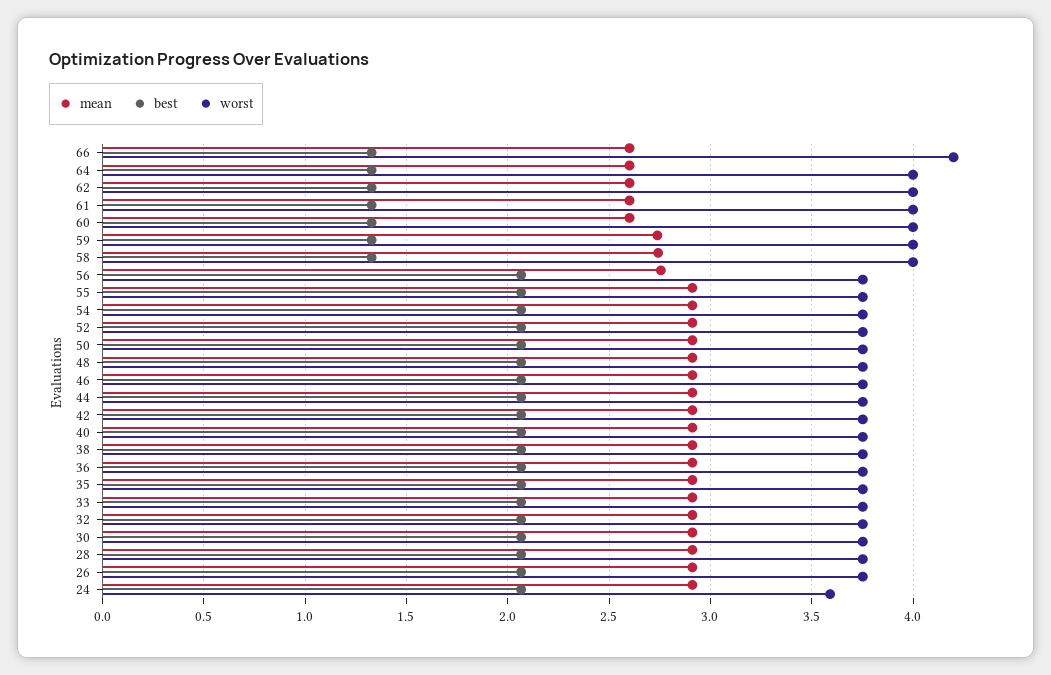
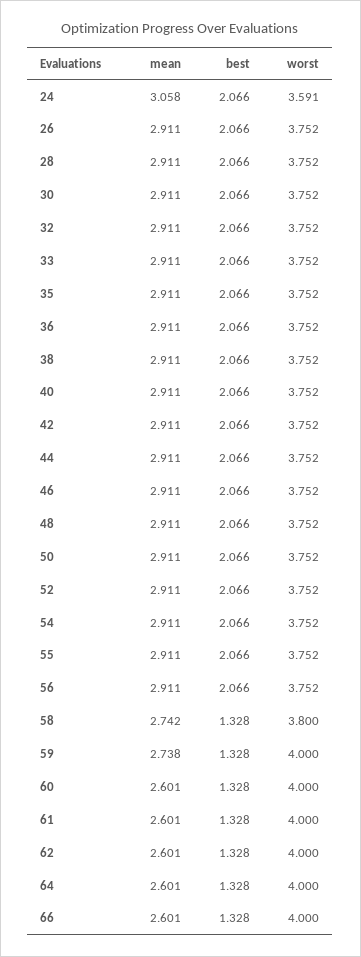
  {
    "mean": {
      "66": 2.601,
      "64": 2.601,
      "62": 2.601,
      "61": 2.601,
      "60": 2.601,
      "59": 2.738,
      "58": 2.742,
-     "56": 2.75,
+     "56": 2.911,
      "55": 2.911,
      "54": 2.911,
      "52": 2.911,
      "50": 2.911,
      "48": 2.911,
      "46": 2.911,
      "44": 2.911,
      "42": 2.911,
      "40": 2.911,
      "38": 2.911,
      "36": 2.911,
      "35": 2.911,
      "33": 2.911,
      "32": 2.911,
      "30": 2.911,
      "28": 2.911,
      "26": 2.911,
-     "24": 2.9
+     "24": 3.058
    },
    "best": {
      "66": 1.328,
      "64": 1.328,
      "62": 1.328,
      "61": 1.328,
      "60": 1.328,
      "59": 1.328,
      "58": 1.328,
      "56": 2.066,
      "55": 2.066,
      "54": 2.066,
      "52": 2.066,
      "50": 2.066,
      "48": 2.066,
      "46": 2.066,
      "44": 2.066,
      "42": 2.066,
      "40": 2.066,
      "38": 2.066,
      "36": 2.066,
      "35": 2.066,
      "33": 2.066,
      "32": 2.066,
      "30": 2.066,
      "28": 2.066,
      "26": 2.066,
      "24": 2.066
    },
    "worst": {
-     "66": 4.2,
+     "66": 4,
      "64": 4,
      "62": 4,
      "61": 4,
      "60": 4,
      "59": 4,
-     "58": 4,
+     "58": 3.8,
      "56": 3.752,
      "55": 3.752,
      "54": 3.752,
      "52": 3.752,
      "50": 3.752,
      "48": 3.752,
      "46": 3.752,
      "44": 3.752,
      "42": 3.752,
      "40": 3.752,
      "38": 3.752,
      "36": 3.752,
      "35": 3.752,
      "33": 3.752,
      "32": 3.752,
      "30": 3.752,
      "28": 3.752,
      "26": 3.752,
      "24": 3.591
    }
  }

